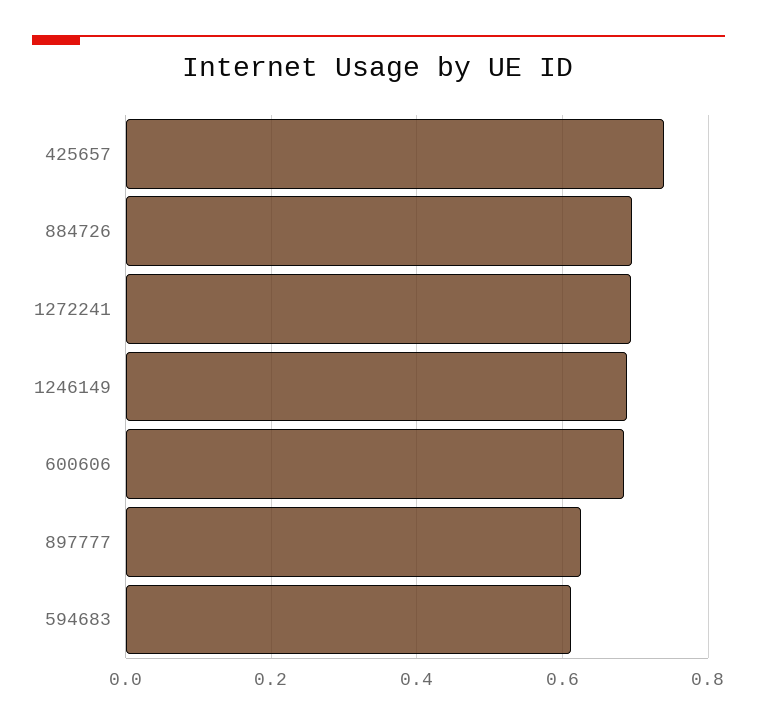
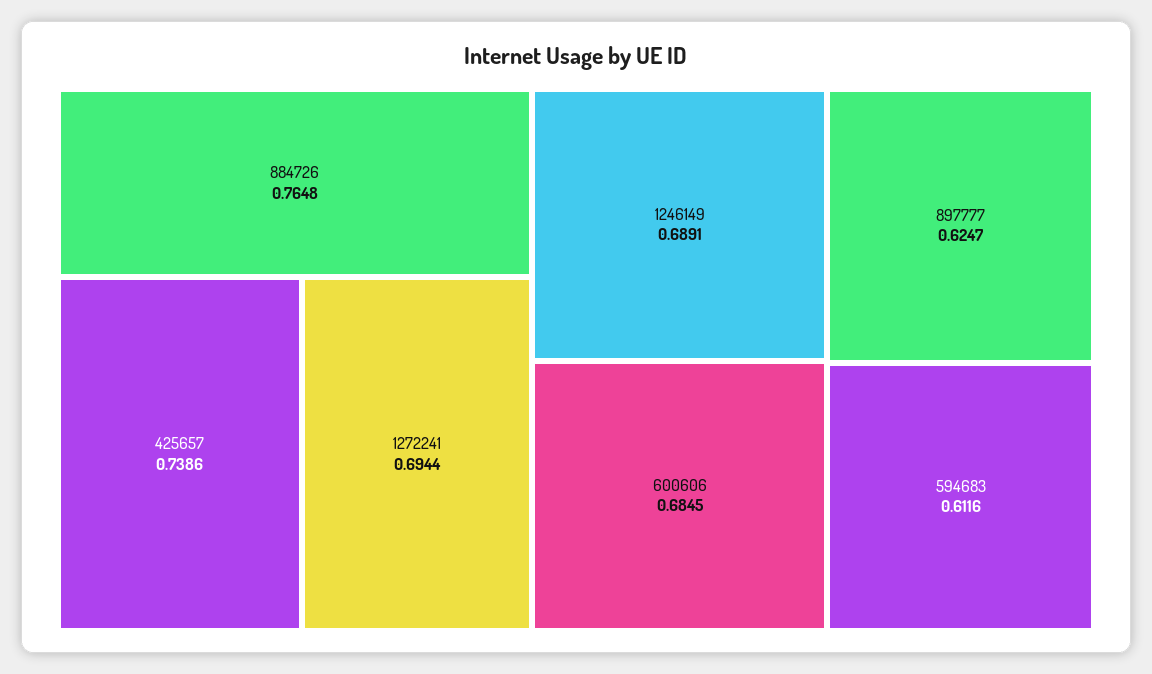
  {
    "425657": 0.7386,
-   "884726": 0.7,
+   "884726": 0.7648,
    "1272241": 0.6944,
    "1246149": 0.6891,
    "600606": 0.6845,
    "897777": 0.6247,
    "594683": 0.6116
  }

